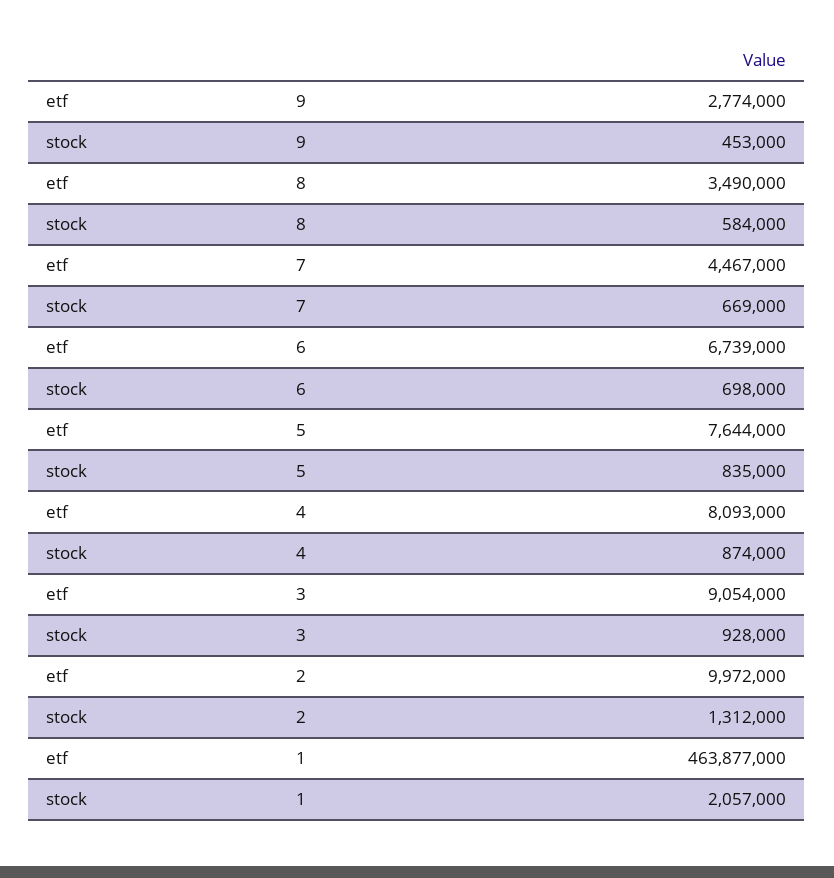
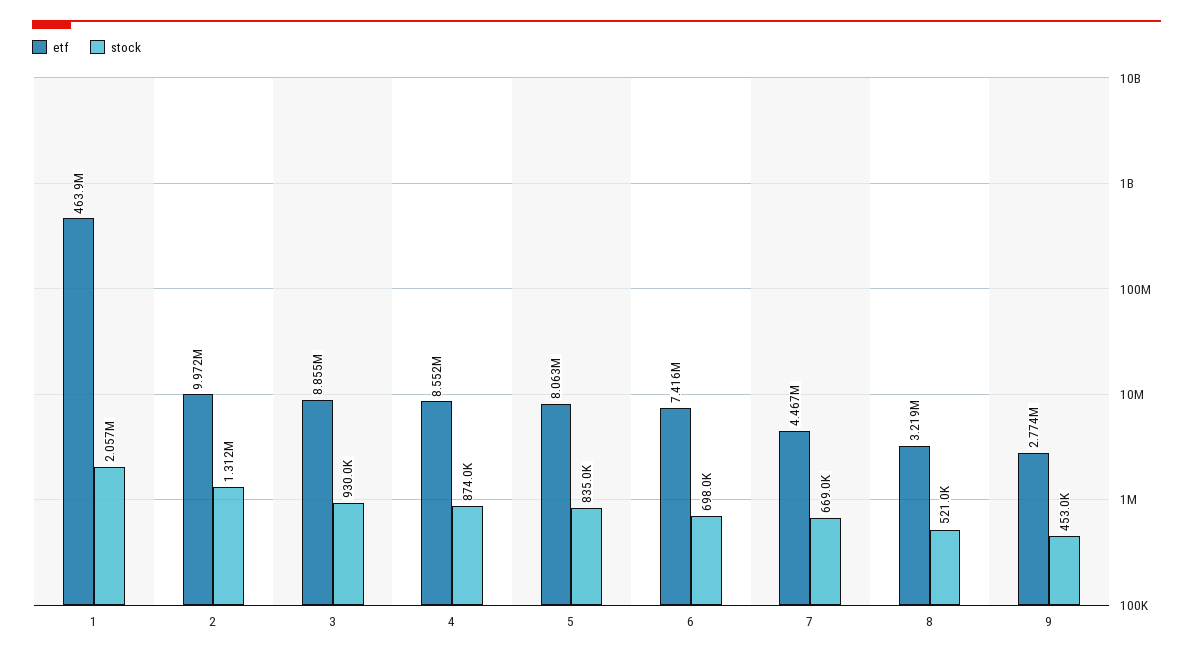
  {
    "etf": {
      "9": 2774000,
-     "8": 3490000,
+     "8": 3219000,
      "7": 4467000,
-     "6": 6739000,
+     "6": 7416000,
-     "5": 7644000,
+     "5": 8063000,
-     "4": 8093000,
+     "4": 8552000,
-     "3": 9054000,
+     "3": 8855000,
      "2": 9972000,
      "1": 463877000
    },
    "stock": {
      "9": 453000,
-     "8": 584000,
+     "8": 521000,
      "7": 669000,
      "6": 698000,
      "5": 835000,
      "4": 874000,
-     "3": 928000,
+     "3": 930000,
      "2": 1312000,
      "1": 2057000
    }
  }

